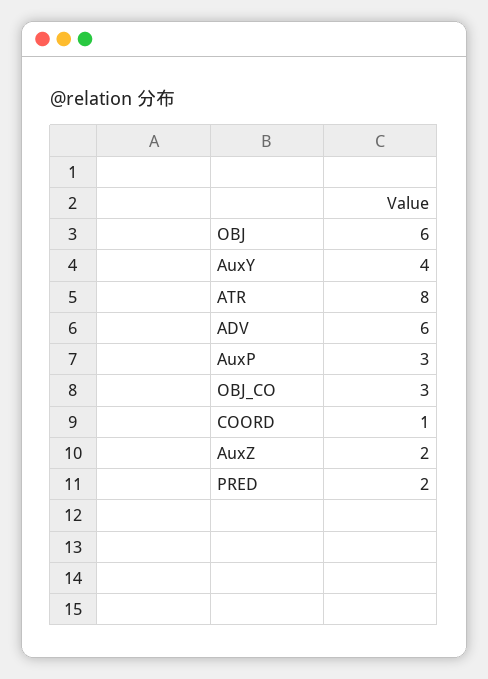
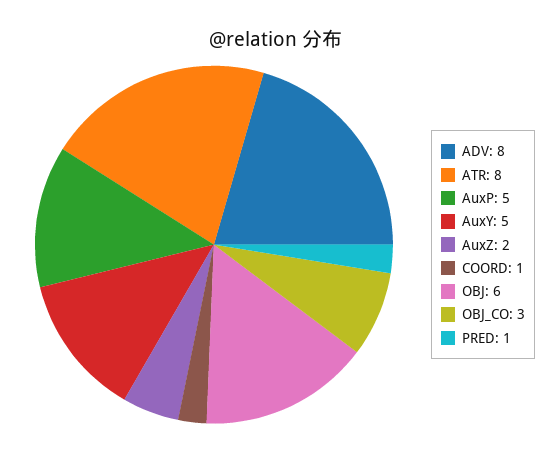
  {
    "OBJ": 6,
-   "AuxY": 4,
+   "AuxY": 5,
    "ATR": 8,
-   "ADV": 6,
+   "ADV": 8,
-   "AuxP": 3,
+   "AuxP": 5,
    "OBJ_CO": 3,
    "COORD": 1,
    "AuxZ": 2,
-   "PRED": 2
+   "PRED": 1
  }

